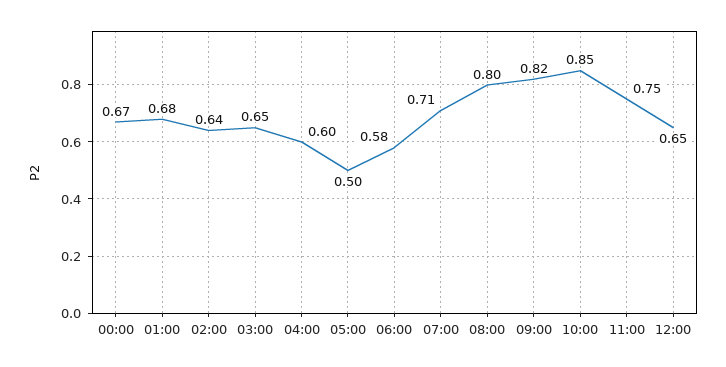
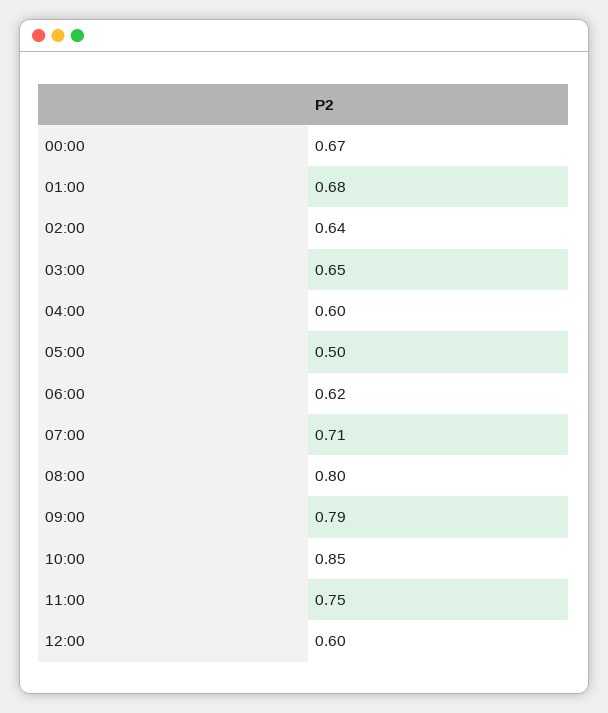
  {
    "00:00": 0.67,
    "01:00": 0.68,
    "02:00": 0.64,
    "03:00": 0.65,
    "04:00": 0.6,
    "05:00": 0.5,
-   "06:00": 0.58,
+   "06:00": 0.62,
    "07:00": 0.71,
    "08:00": 0.8,
-   "09:00": 0.82,
+   "09:00": 0.79,
    "10:00": 0.85,
    "11:00": 0.75,
-   "12:00": 0.65
+   "12:00": 0.6
  }

